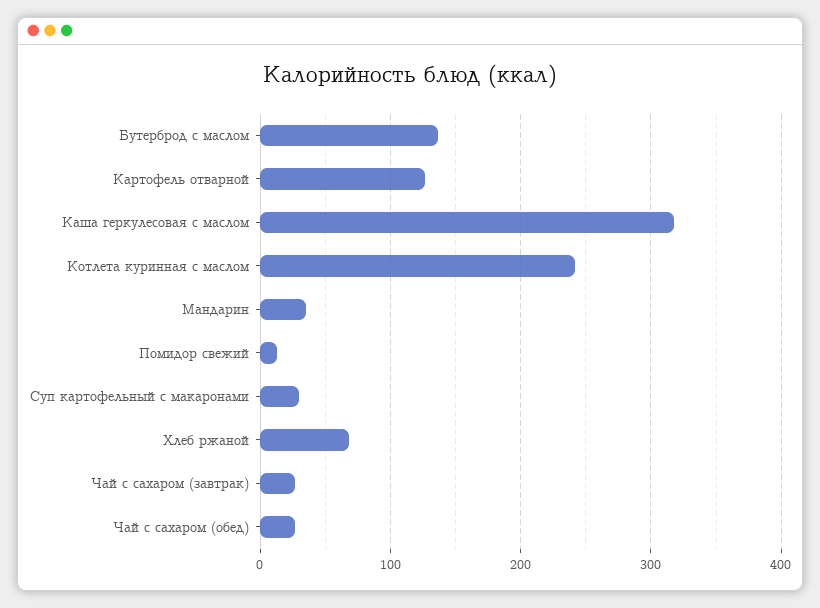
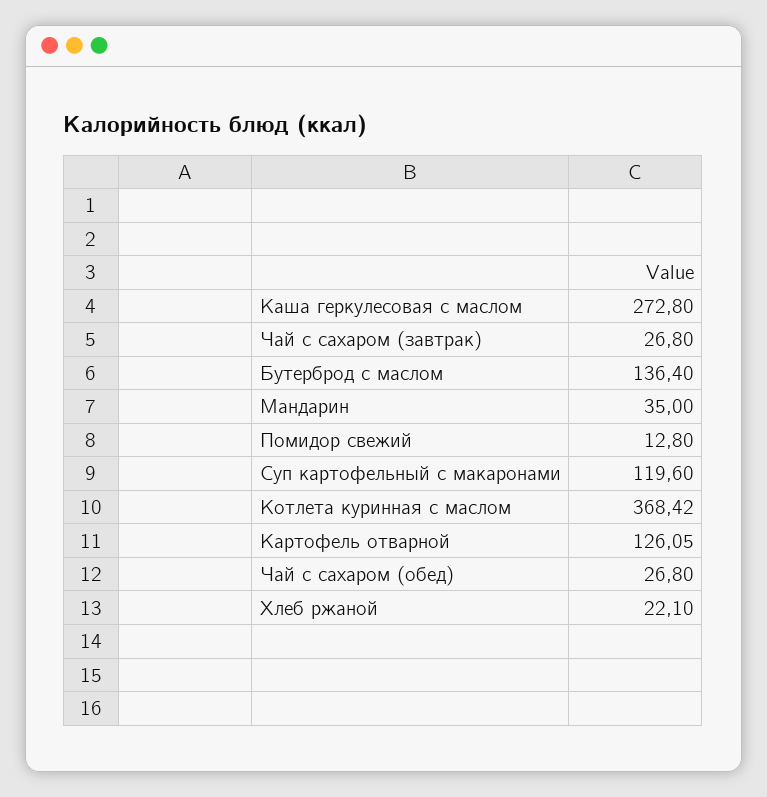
  {
    "Бутерброд с маслом": 136.4,
    "Картофель отварной": 126.05,
-   "Каша геркулесовая с маслом": 320,
+   "Каша геркулесовая с маслом": 272.8,
-   "Котлета куринная с маслом": 240,
+   "Котлета куринная с маслом": 368.42,
    "Мандарин": 35,
    "Помидор свежий": 12.8,
-   "Суп картофельный с макаронами": 30,
+   "Суп картофельный с макаронами": 119.6,
-   "Хлеб ржаной": 70,
+   "Хлеб ржаной": 22.1,
    "Чай с сахаром (завтрак)": 26.8,
    "Чай с сахаром (обед)": 26.8
  }

